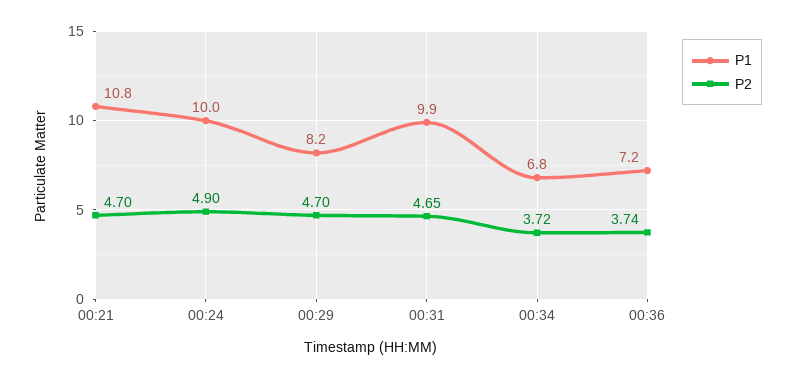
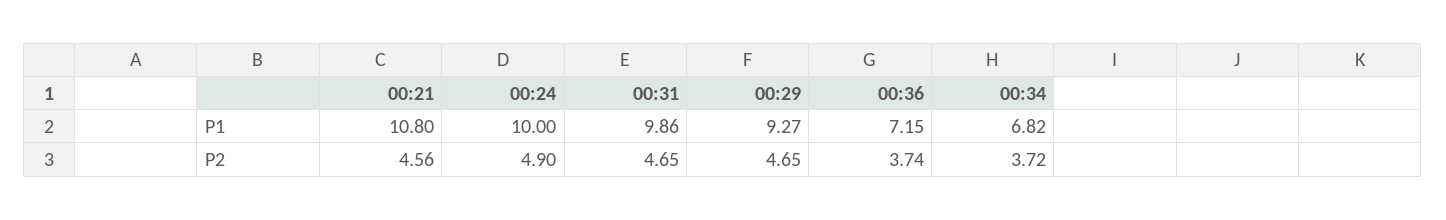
  {
    "P1": {
      "00:21": 10.8,
      "00:24": 10,
-     "00:29": 8.2,
+     "00:29": 9.27,
      "00:31": 9.86,
      "00:34": 6.82,
      "00:36": 7.15
    },
    "P2": {
-     "00:21": 4.7,
+     "00:21": 4.56,
      "00:24": 4.9,
-     "00:29": 4.7,
+     "00:29": 4.65,
      "00:31": 4.65,
      "00:34": 3.72,
      "00:36": 3.74
    }
  }

